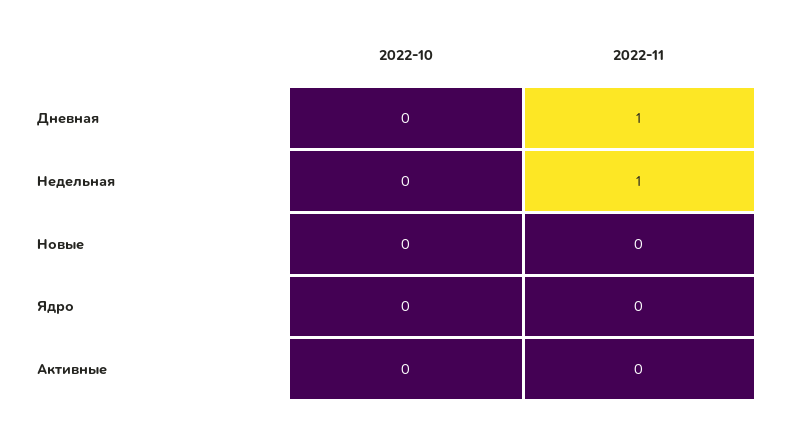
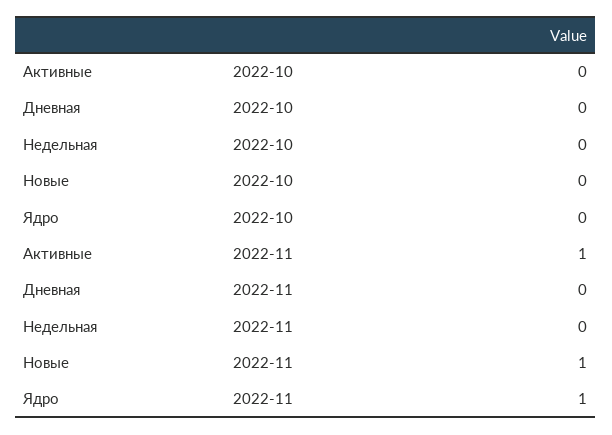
  {
    "2022-10": {
      "Дневная": 0,
      "Недельная": 0,
      "Новые": 0,
      "Ядро": 0,
      "Активные": 0
    },
    "2022-11": {
-     "Дневная": 1,
+     "Дневная": 0,
-     "Недельная": 1,
+     "Недельная": 0,
-     "Новые": 0,
+     "Новые": 1,
-     "Ядро": 0,
+     "Ядро": 1,
-     "Активные": 0
+     "Активные": 1
    }
  }

